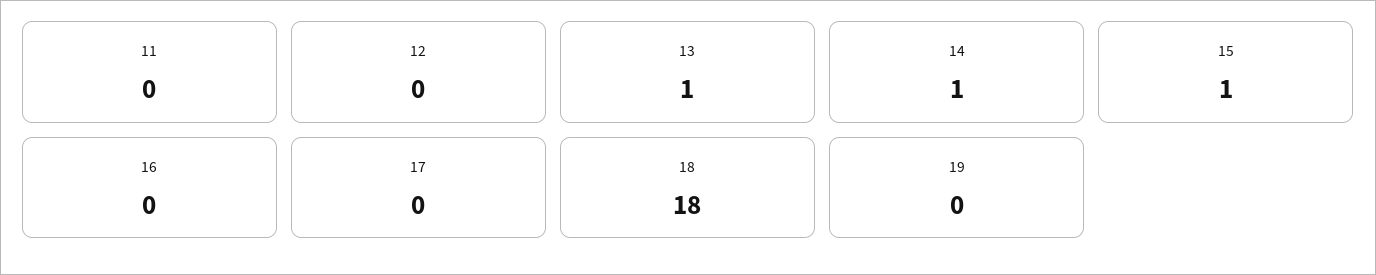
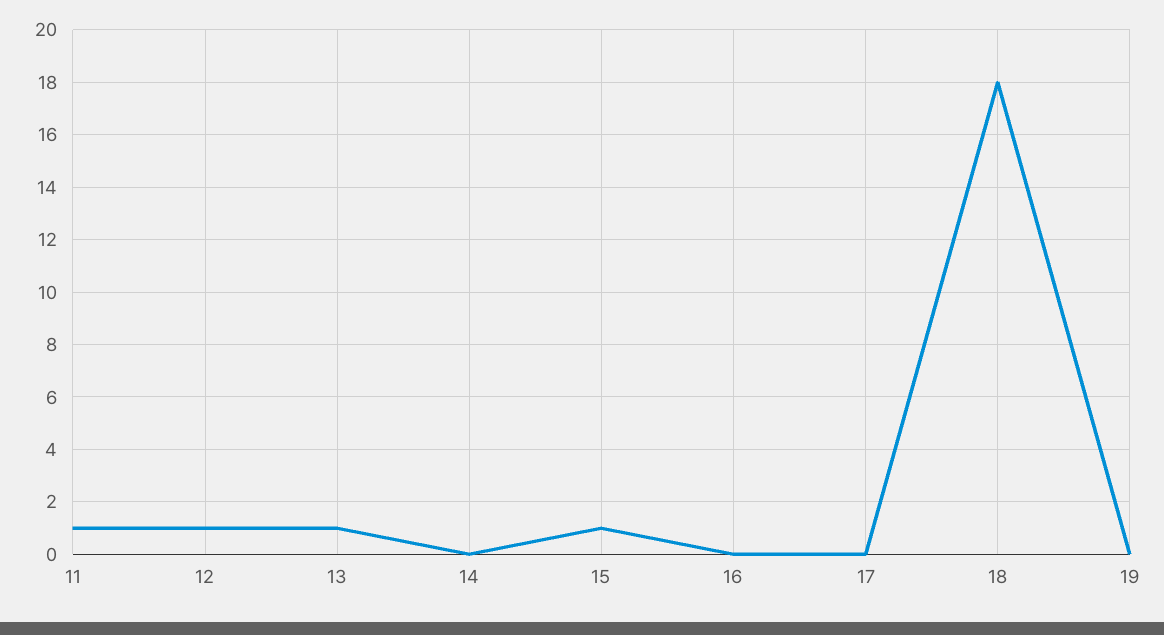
  {
-   "11": 0,
+   "11": 1,
-   "12": 0,
+   "12": 1,
    "13": 1,
-   "14": 1,
+   "14": 0,
    "15": 1,
    "16": 0,
    "17": 0,
    "18": 18,
    "19": 0
  }

